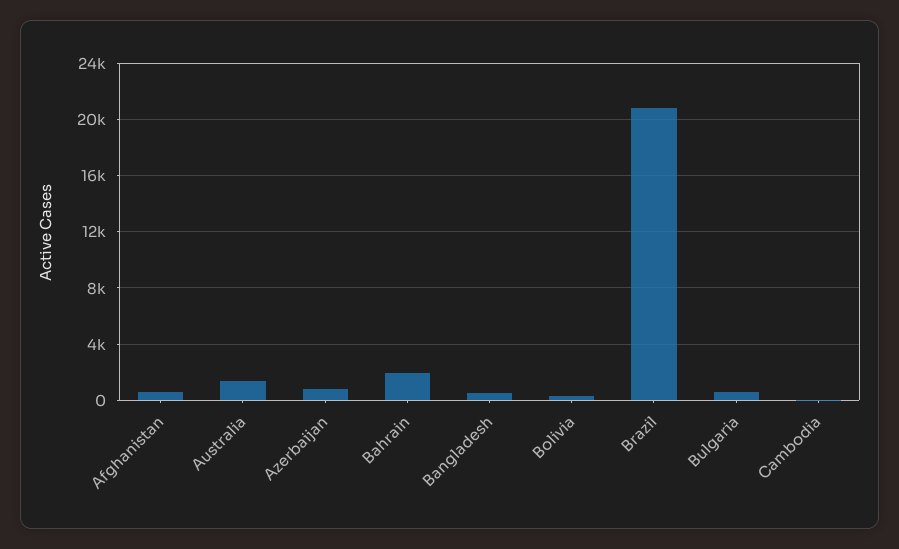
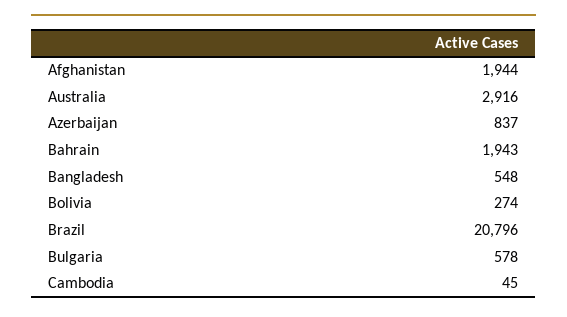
  {
-   "Afghanistan": 500,
+   "Afghanistan": 1944,
-   "Australia": 1500,
+   "Australia": 2916,
    "Azerbaijan": 837,
    "Bahrain": 1943,
    "Bangladesh": 548,
    "Bolivia": 274,
    "Brazil": 20796,
    "Bulgaria": 578,
    "Cambodia": 45
  }

